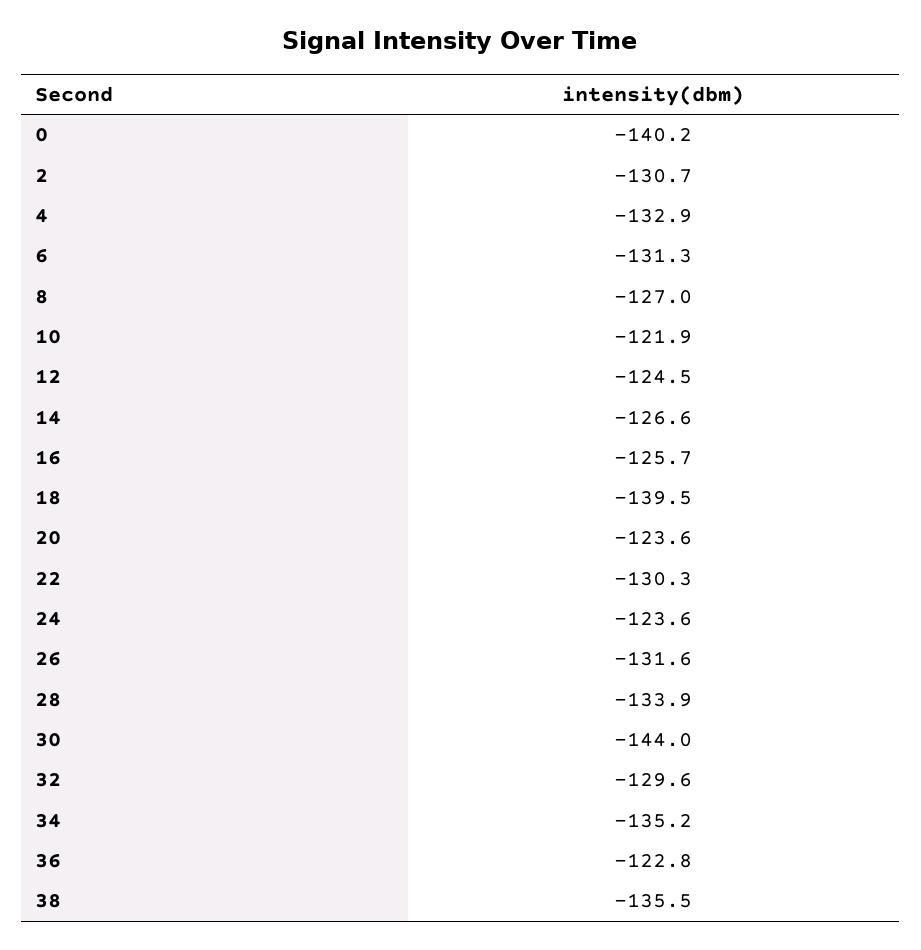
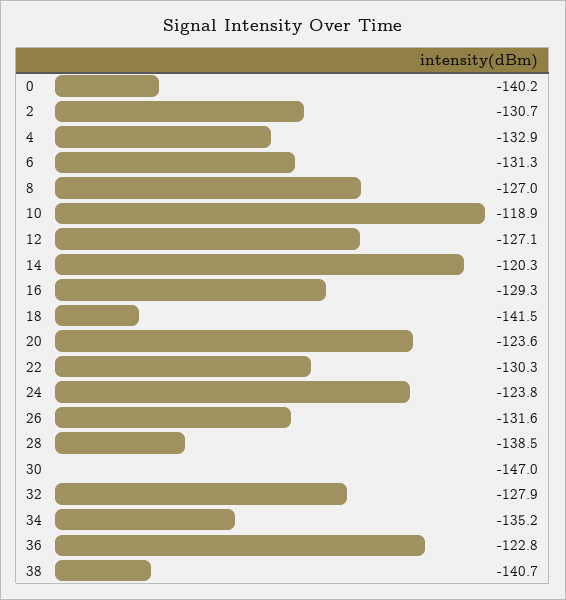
  {
    "0": -140.2,
    "2": -130.7,
    "4": -132.9,
    "6": -131.3,
    "8": -127,
-   "10": -121.9,
+   "10": -118.9,
-   "12": -124.5,
+   "12": -127.1,
-   "14": -126.6,
+   "14": -120.3,
-   "16": -125.7,
+   "16": -129.3,
-   "18": -139.5,
+   "18": -141.5,
    "20": -123.6,
    "22": -130.3,
-   "24": -123.6,
+   "24": -123.8,
    "26": -131.6,
-   "28": -133.9,
+   "28": -138.5,
-   "30": -144,
+   "30": -147,
-   "32": -129.6,
+   "32": -127.9,
    "34": -135.2,
    "36": -122.8,
-   "38": -135.5
+   "38": -140.7
  }

